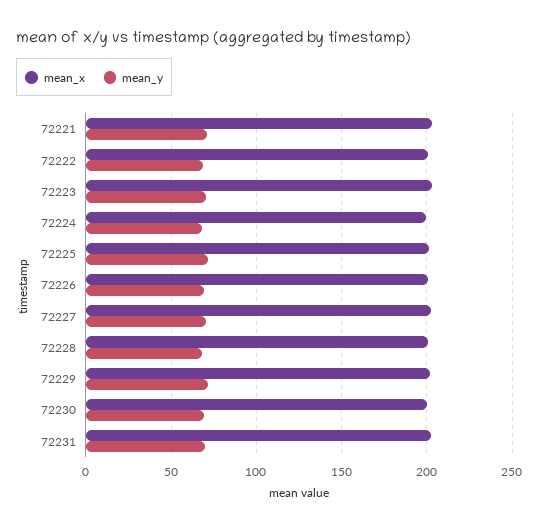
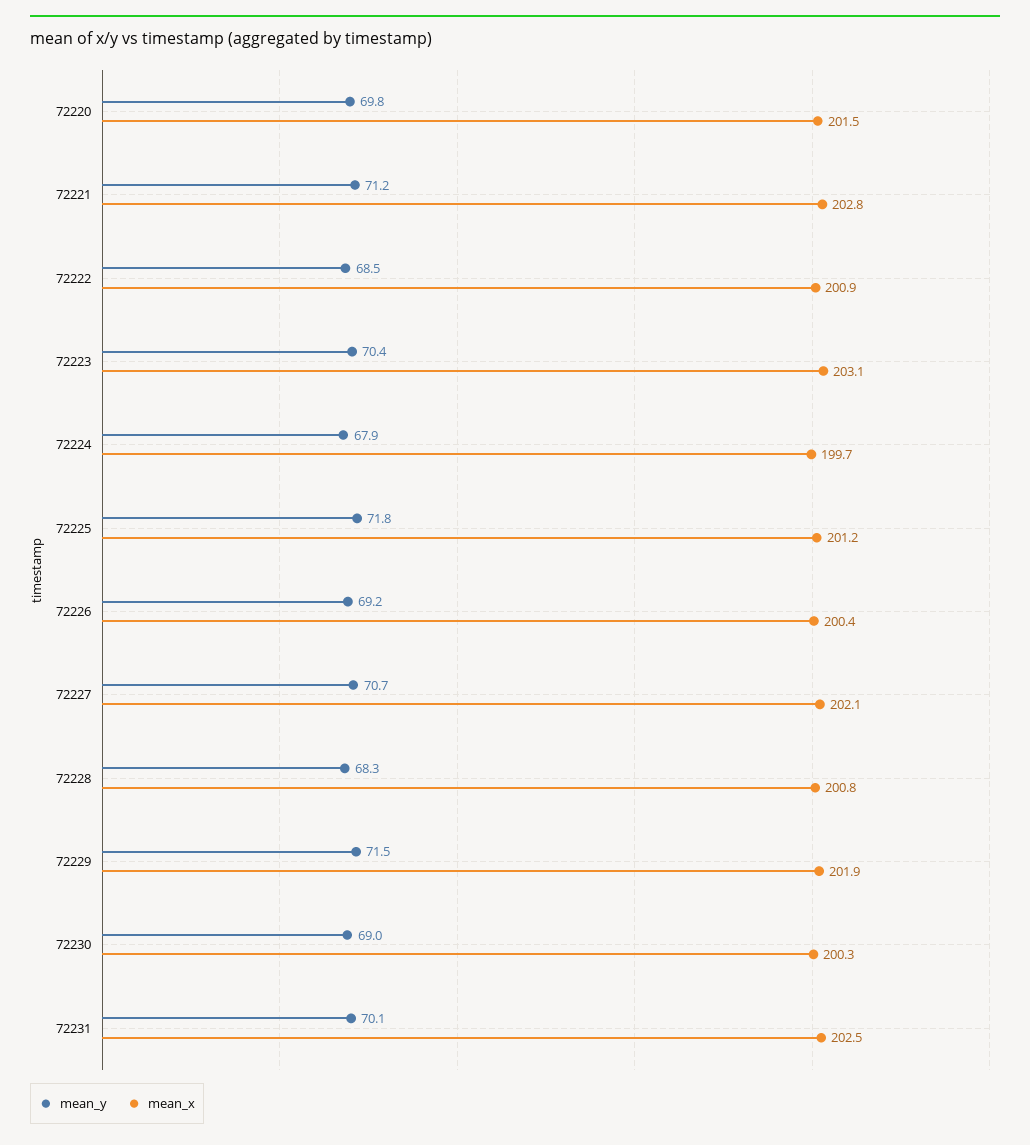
  {
    "mean_x": {
      "72221": 202.8,
      "72222": 200.9,
      "72223": 203.1,
      "72224": 199.7,
      "72225": 201.2,
      "72226": 200.4,
      "72227": 202.1,
      "72228": 200.8,
      "72229": 201.9,
      "72230": 200.3,
-     "72231": 202.5
+     "72231": 202.5,
+     "72220": 201.5
    },
    "mean_y": {
      "72221": 71.2,
      "72222": 68.5,
      "72223": 70.4,
      "72224": 67.9,
      "72225": 71.8,
      "72226": 69.2,
      "72227": 70.7,
      "72228": 68.3,
      "72229": 71.5,
      "72230": 69,
-     "72231": 70.1
+     "72231": 70.1,
+     "72220": 69.8
    }
  }

